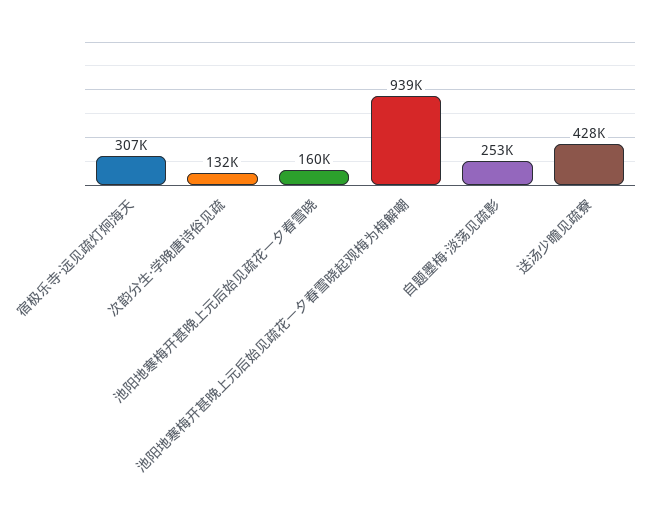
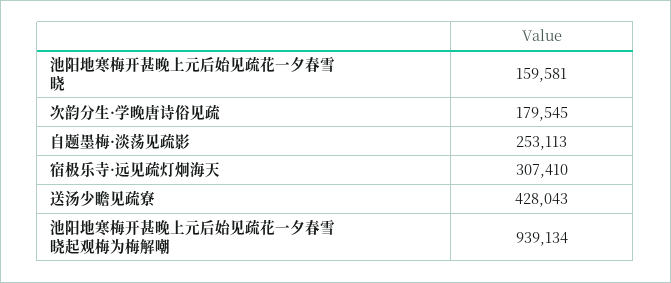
  {
    "宿极乐寺·远见疏灯炯海天": 307410,
-   "次韵分生·学晚唐诗俗见疏": 132000,
+   "次韵分生·学晚唐诗俗见疏": 179545,
    "池阳地寒梅开甚晚上元后始见疏花一夕春雪晓": 159581,
    "池阳地寒梅开甚晚上元后始见疏花一夕春雪晓起观梅为梅解嘲": 939134,
    "自题墨梅·淡荡见疏影": 253113,
    "送汤少瞻见疏寮": 428043
  }

